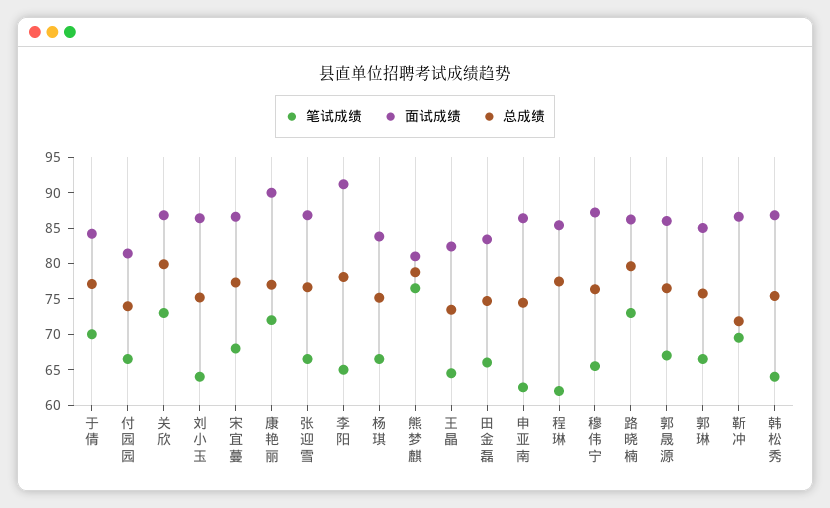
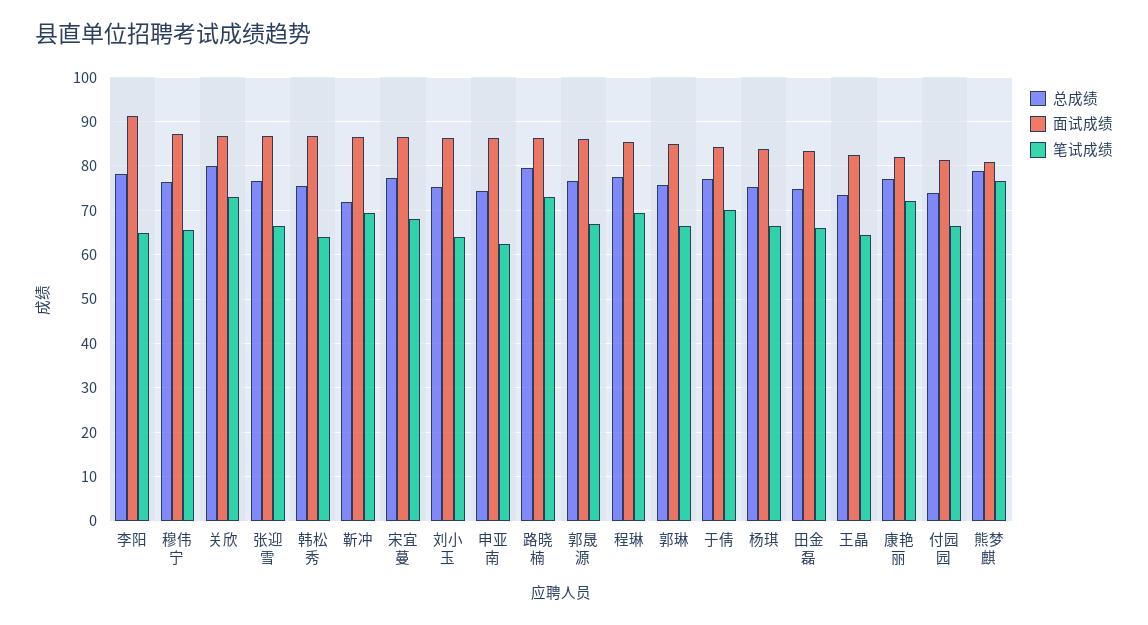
  {
    "笔试成绩": {
      "于倩": 70,
      "付园园": 66,
      "关欣": 74,
      "刘小玉": 64,
      "宋宜蔓": 68,
      "康艳丽": 72,
      "张迎雪": 66,
      "李阳": 66,
      "杨琪": 66,
      "熊梦麒": 76,
      "王晶": 64,
      "田金磊": 66,
      "申亚南": 62,
-     "程琳": 62.5,
+     "程琳": 70,
      "穆伟宁": 66,
      "路晓楠": 74,
      "郭晟源": 68,
      "郭琳": 66,
      "靳冲": 70,
      "韩松秀": 64
    },
    "面试成绩": {
      "于倩": 84,
      "付园园": 82,
      "关欣": 86,
      "刘小玉": 86,
      "宋宜蔓": 86,
-     "康艳丽": 90,
+     "康艳丽": 82,
      "张迎雪": 86,
      "李阳": 92,
      "杨琪": 84,
      "熊梦麒": 82,
      "王晶": 82,
      "田金磊": 84,
      "申亚南": 86,
      "程琳": 86,
      "穆伟宁": 88,
      "路晓楠": 86,
      "郭晟源": 86,
      "郭琳": 86,
      "靳冲": 86,
      "韩松秀": 86
    },
    "总成绩": {
      "于倩": 78,
      "付园园": 74,
      "关欣": 80,
      "刘小玉": 76,
      "宋宜蔓": 78,
      "康艳丽": 78,
      "张迎雪": 76,
      "李阳": 78,
      "杨琪": 76,
      "熊梦麒": 78,
      "王晶": 74,
      "田金磊": 74,
      "申亚南": 74,
      "程琳": 78,
      "穆伟宁": 76,
      "路晓楠": 80,
      "郭晟源": 76,
      "郭琳": 76,
      "靳冲": 72,
      "韩松秀": 76
    }
  }

